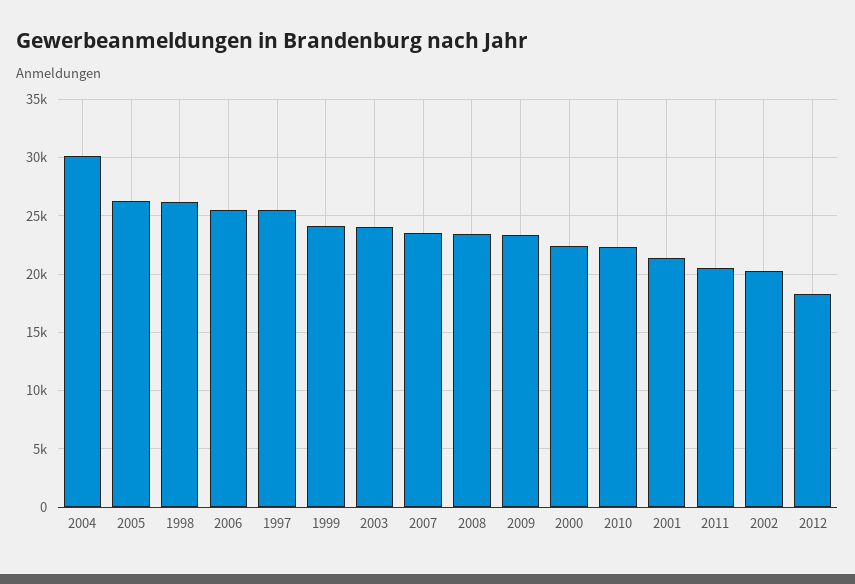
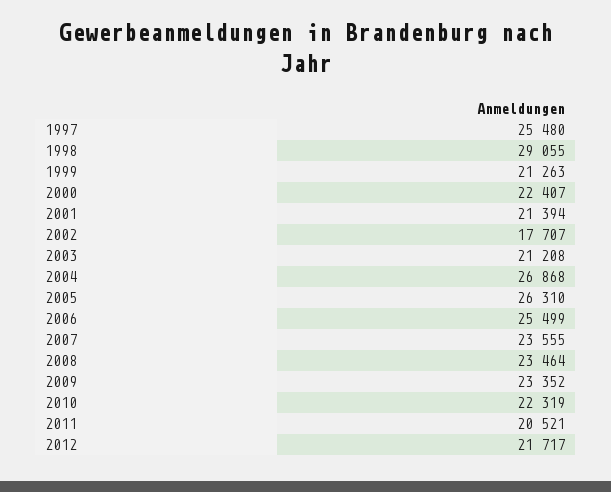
  {
-   "2004": 30000,
+   "2004": 26868,
    "2005": 26310,
-   "1998": 26000,
+   "1998": 29055,
    "2006": 25499,
    "1997": 25480,
-   "1999": 24000,
+   "1999": 21263,
-   "2003": 24000,
+   "2003": 21208,
    "2007": 23555,
    "2008": 23464,
    "2009": 23352,
    "2000": 22407,
    "2010": 22319,
    "2001": 21394,
    "2011": 20521,
-   "2002": 20000,
+   "2002": 17707,
-   "2012": 18000
+   "2012": 21717
  }

